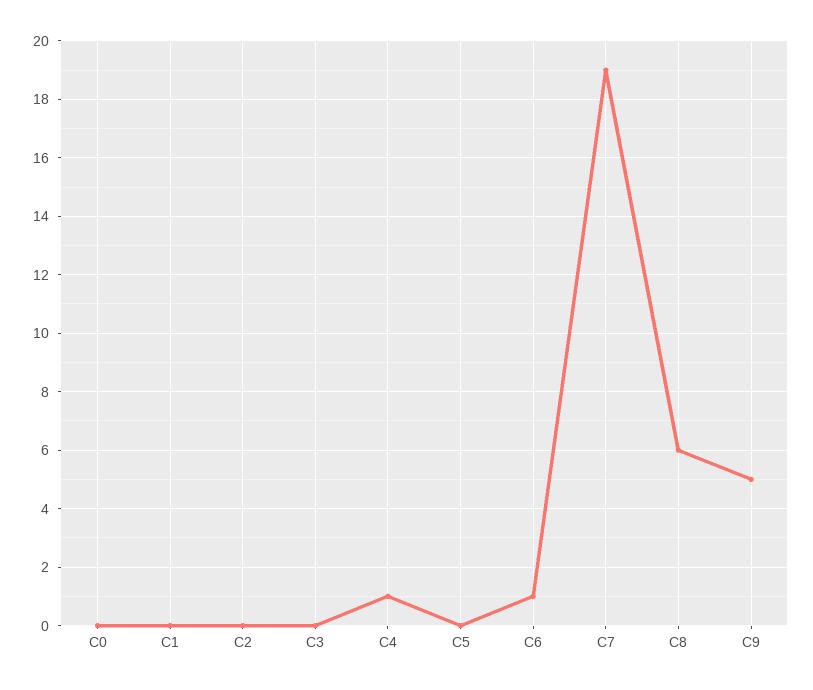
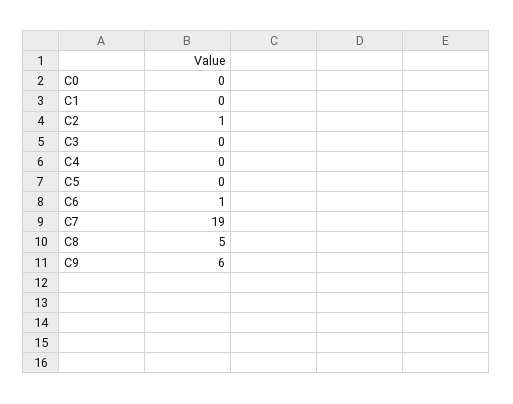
  {
    "C0": 0,
    "C1": 0,
-   "C2": 0,
+   "C2": 1,
    "C3": 0,
-   "C4": 1,
+   "C4": 0,
    "C5": 0,
    "C6": 1,
    "C7": 19,
-   "C8": 6,
+   "C8": 5,
-   "C9": 5
+   "C9": 6
  }

